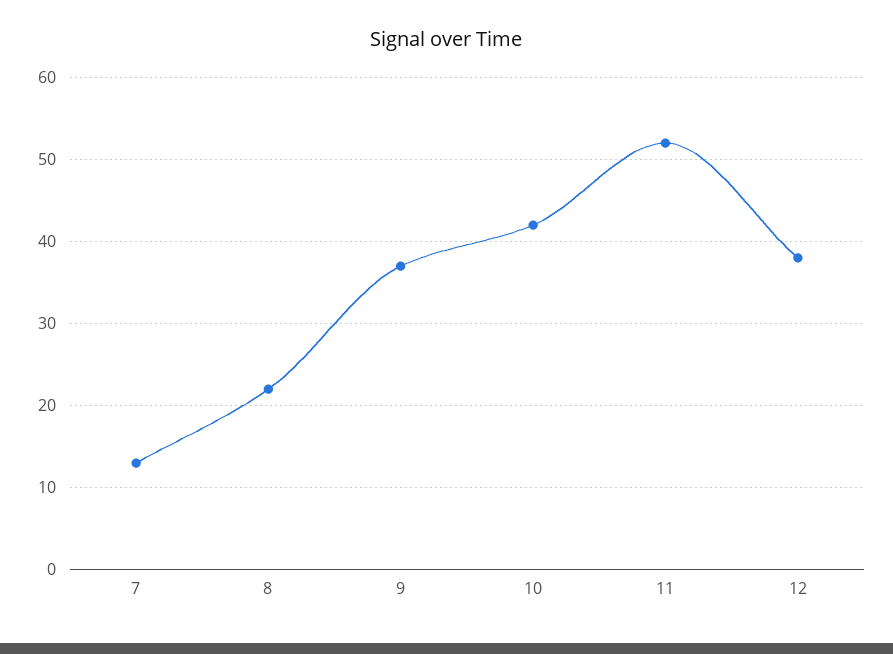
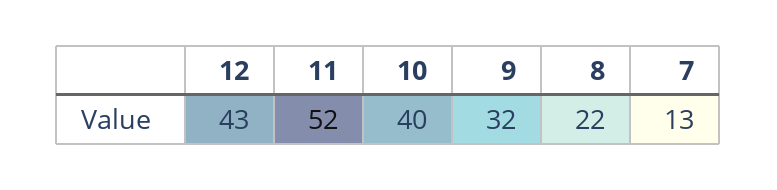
  {
    "7": 13,
    "8": 22,
-   "9": 37,
+   "9": 32,
-   "10": 42,
+   "10": 40,
    "11": 52,
-   "12": 38
+   "12": 43
  }

